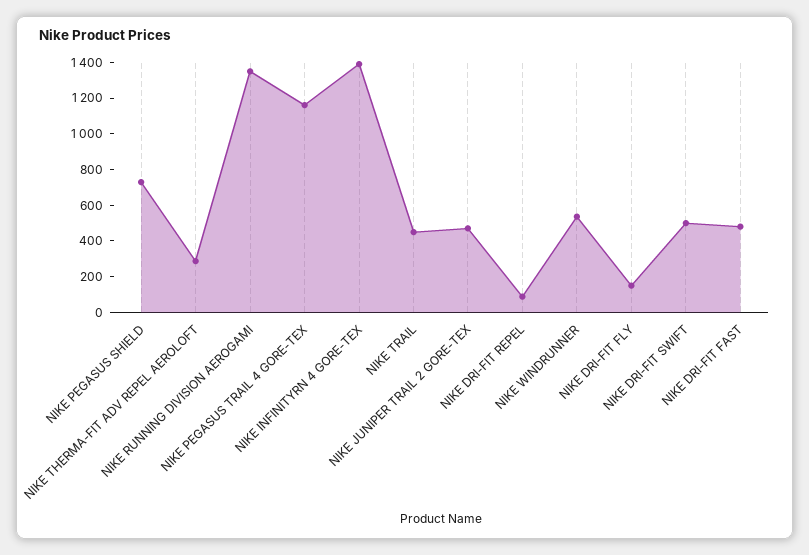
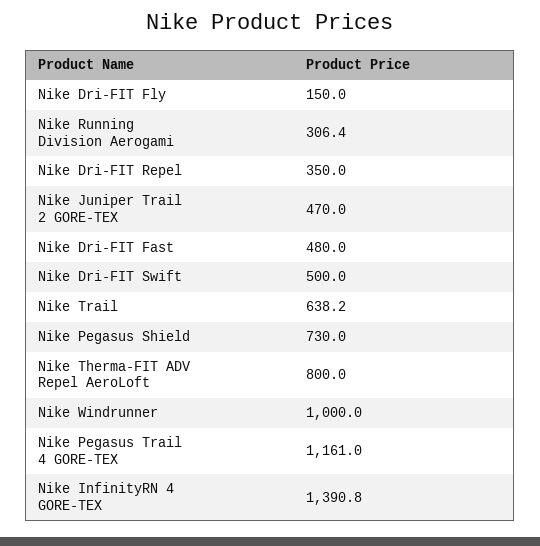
  {
    "NIKE PEGASUS SHIELD": 730,
-   "NIKE THERMA-FIT ADV REPEL AEROLOFT": 300,
+   "NIKE THERMA-FIT ADV REPEL AEROLOFT": 800,
-   "NIKE RUNNING DIVISION AEROGAMI": 1350,
+   "NIKE RUNNING DIVISION AEROGAMI": 306.4,
    "NIKE PEGASUS TRAIL 4 GORE-TEX": 1161,
    "NIKE INFINITYRN 4 GORE-TEX": 1390.8,
-   "NIKE TRAIL": 450,
+   "NIKE TRAIL": 638.2,
    "NIKE JUNIPER TRAIL 2 GORE-TEX": 470,
-   "NIKE DRI-FIT REPEL": 100,
+   "NIKE DRI-FIT REPEL": 350,
-   "NIKE WINDRUNNER": 550,
+   "NIKE WINDRUNNER": 1000,
    "NIKE DRI-FIT FLY": 150,
    "NIKE DRI-FIT SWIFT": 500,
    "NIKE DRI-FIT FAST": 480
  }

